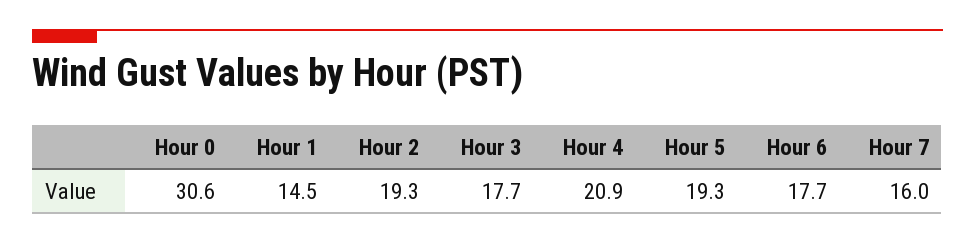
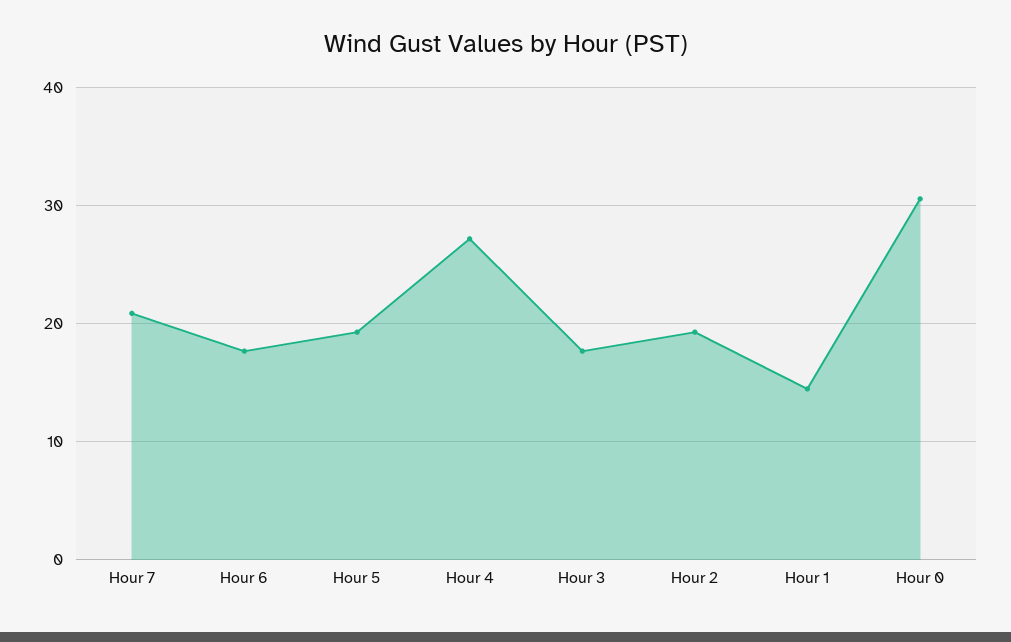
  {
    "Hour 0": 30.6,
    "Hour 1": 14.5,
    "Hour 2": 19.3,
    "Hour 3": 17.7,
-   "Hour 4": 20.9,
+   "Hour 4": 27,
    "Hour 5": 19.3,
    "Hour 6": 17.7,
-   "Hour 7": 16
+   "Hour 7": 21
  }

